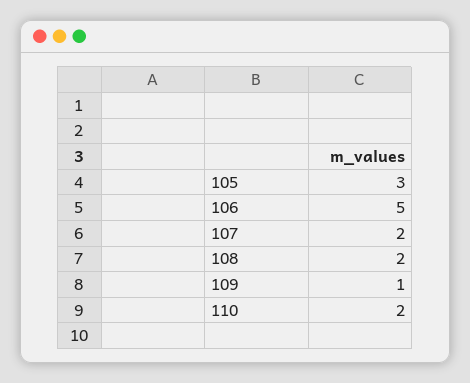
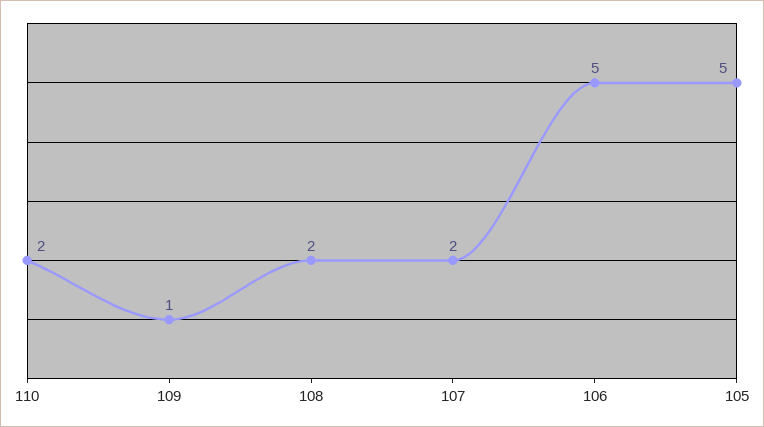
  {
-   "105": 3,
+   "105": 5,
    "106": 5,
    "107": 2,
    "108": 2,
    "109": 1,
    "110": 2
  }

